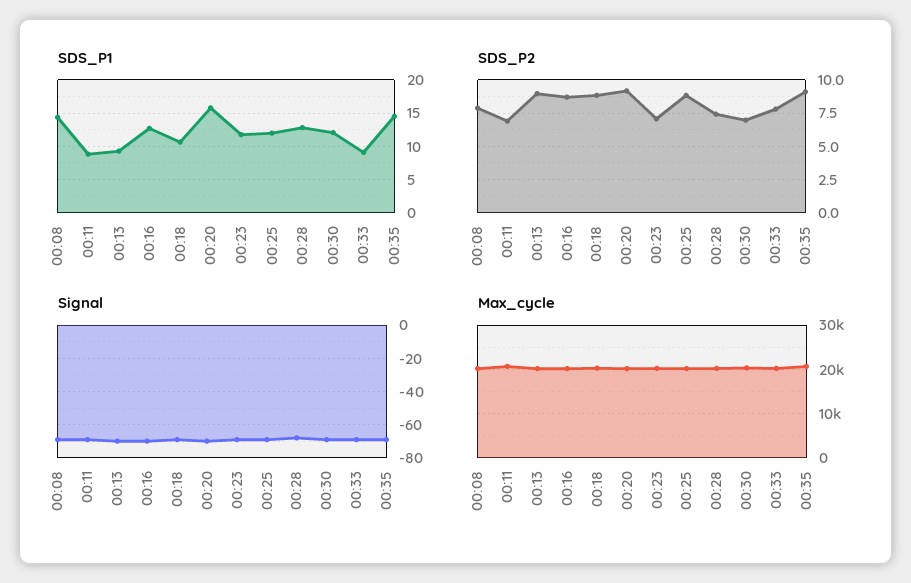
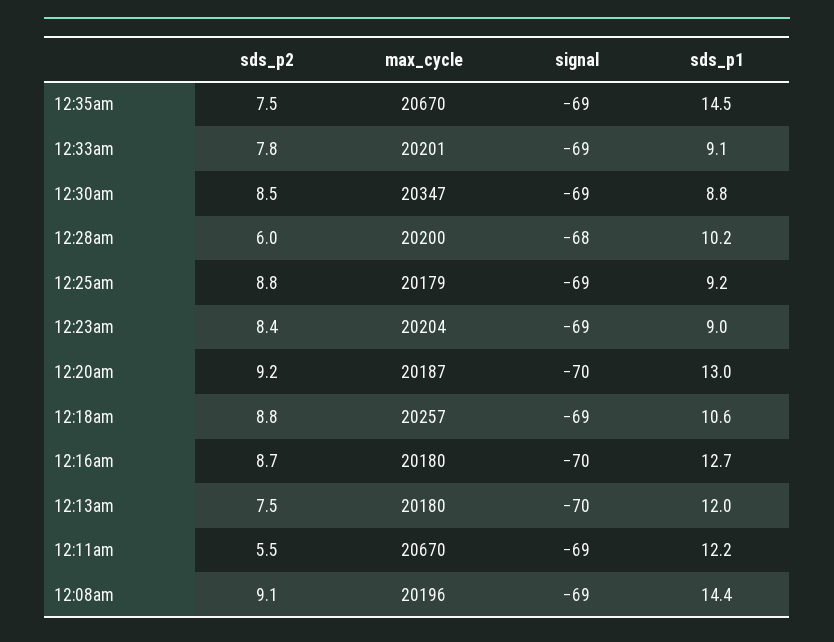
  {
    "SDS_P1": {
      "00:08": 14.4,
-     "00:11": 9,
+     "00:11": 12.2,
-     "00:13": 9,
+     "00:13": 12,
      "00:16": 12.7,
      "00:18": 10.6,
-     "00:20": 16,
+     "00:20": 13,
-     "00:23": 12,
+     "00:23": 9,
-     "00:25": 12,
+     "00:25": 9.2,
-     "00:28": 13,
+     "00:28": 10.2,
-     "00:30": 12,
+     "00:30": 8.8,
      "00:33": 9.1,
      "00:35": 14.5
    },
    "SDS_P2": {
-     "00:08": 8,
+     "00:08": 9.1,
-     "00:11": 7,
+     "00:11": 5.5,
-     "00:13": 9,
+     "00:13": 7.5,
      "00:16": 8.7,
      "00:18": 8.8,
      "00:20": 9.2,
-     "00:23": 7,
+     "00:23": 8.4,
      "00:25": 8.8,
-     "00:28": 7.5,
+     "00:28": 6,
-     "00:30": 7,
+     "00:30": 8.5,
      "00:33": 7.8,
-     "00:35": 9
+     "00:35": 7.5
    },
    "Signal": {
      "00:08": -69,
      "00:11": -69,
      "00:13": -70,
      "00:16": -70,
      "00:18": -69,
      "00:20": -70,
      "00:23": -69,
      "00:25": -69,
      "00:28": -68,
      "00:30": -69,
      "00:33": -69,
      "00:35": -69
    },
    "Max_cycle": {
      "00:08": 20196,
      "00:11": 20670,
      "00:13": 20180,
      "00:16": 20180,
      "00:18": 20257,
      "00:20": 20187,
      "00:23": 20204,
      "00:25": 20179,
      "00:28": 20200,
      "00:30": 20347,
      "00:33": 20201,
      "00:35": 20670
    }
  }

